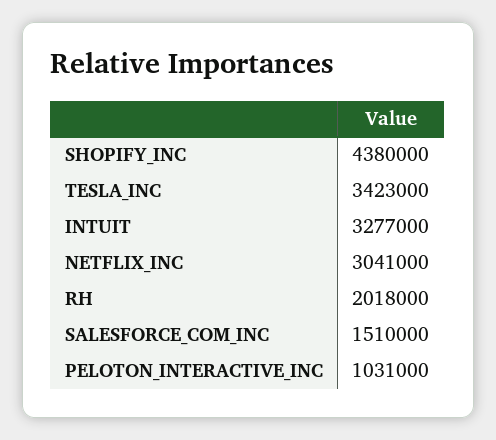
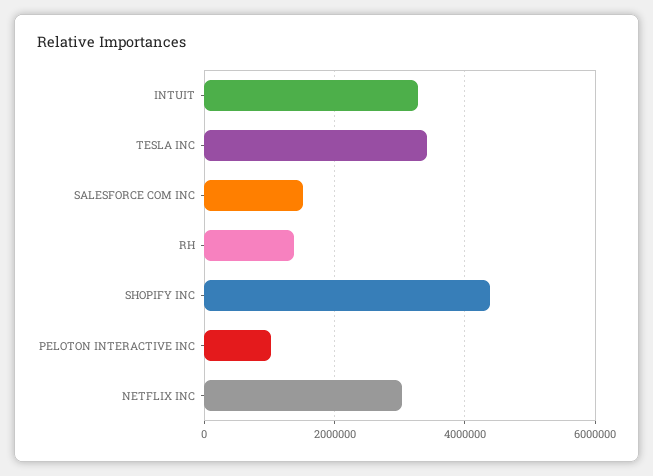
  {
    "SHOPIFY_INC": 4380000,
    "TESLA_INC": 3423000,
    "INTUIT": 3277000,
    "NETFLIX_INC": 3041000,
-   "RH": 2018000,
+   "RH": 1400000,
    "SALESFORCE_COM_INC": 1510000,
    "PELOTON_INTERACTIVE_INC": 1031000
  }

